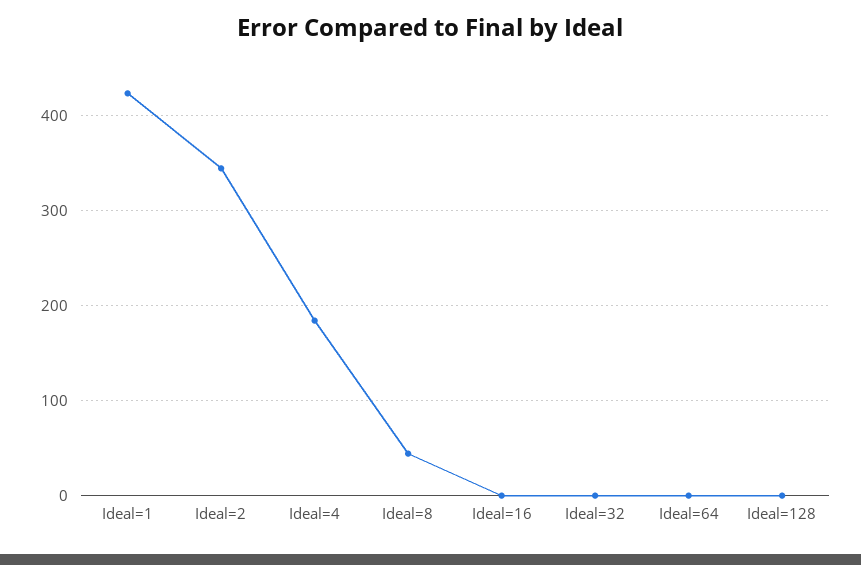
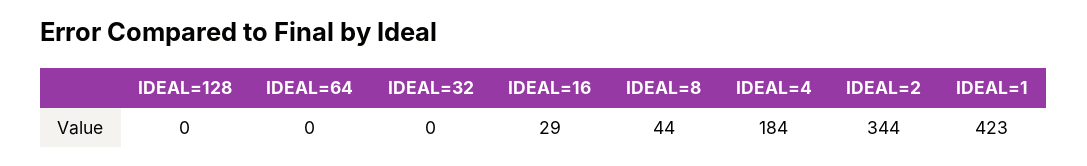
  {
    "Ideal=1": 423,
    "Ideal=2": 344,
    "Ideal=4": 184,
    "Ideal=8": 44,
-   "Ideal=16": 0,
+   "Ideal=16": 29,
    "Ideal=32": 0,
    "Ideal=64": 0,
    "Ideal=128": 0
  }

